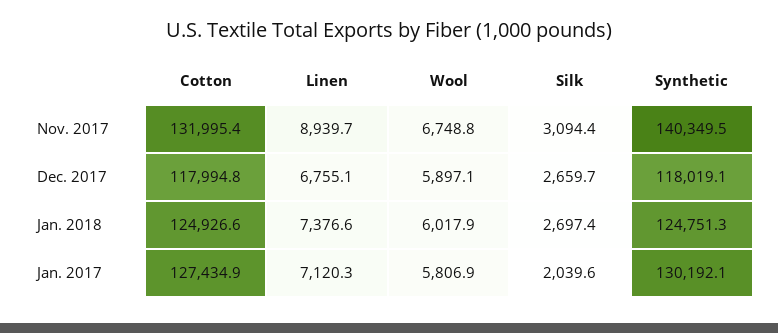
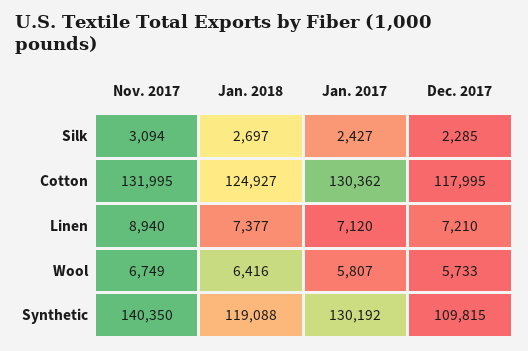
  {
    "Cotton": {
      "Nov. 2017": 131995.4,
      "Dec. 2017": 117994.8,
      "Jan. 2018": 124926.6,
-     "Jan. 2017": 127434.9
+     "Jan. 2017": 130362
    },
    "Linen": {
      "Nov. 2017": 8939.7,
-     "Dec. 2017": 6755.1,
+     "Dec. 2017": 7210,
      "Jan. 2018": 7376.6,
      "Jan. 2017": 7120.3
    },
    "Wool": {
      "Nov. 2017": 6748.8,
-     "Dec. 2017": 5897.1,
+     "Dec. 2017": 5733,
-     "Jan. 2018": 6017.9,
+     "Jan. 2018": 6416,
      "Jan. 2017": 5806.9
    },
    "Silk": {
      "Nov. 2017": 3094.4,
-     "Dec. 2017": 2659.7,
+     "Dec. 2017": 2285,
      "Jan. 2018": 2697.4,
-     "Jan. 2017": 2039.6
+     "Jan. 2017": 2427
    },
    "Synthetic": {
      "Nov. 2017": 140349.5,
-     "Dec. 2017": 118019.1,
+     "Dec. 2017": 109815,
-     "Jan. 2018": 124751.3,
+     "Jan. 2018": 119088,
      "Jan. 2017": 130192.1
    }
  }

